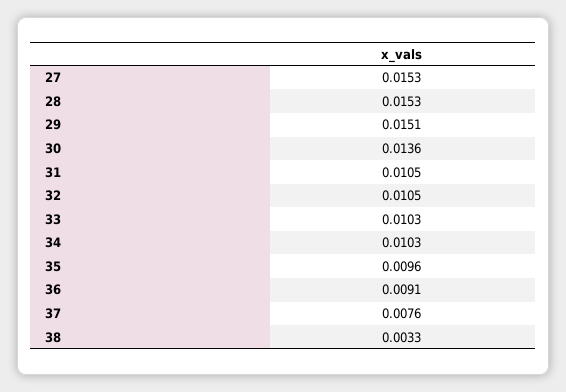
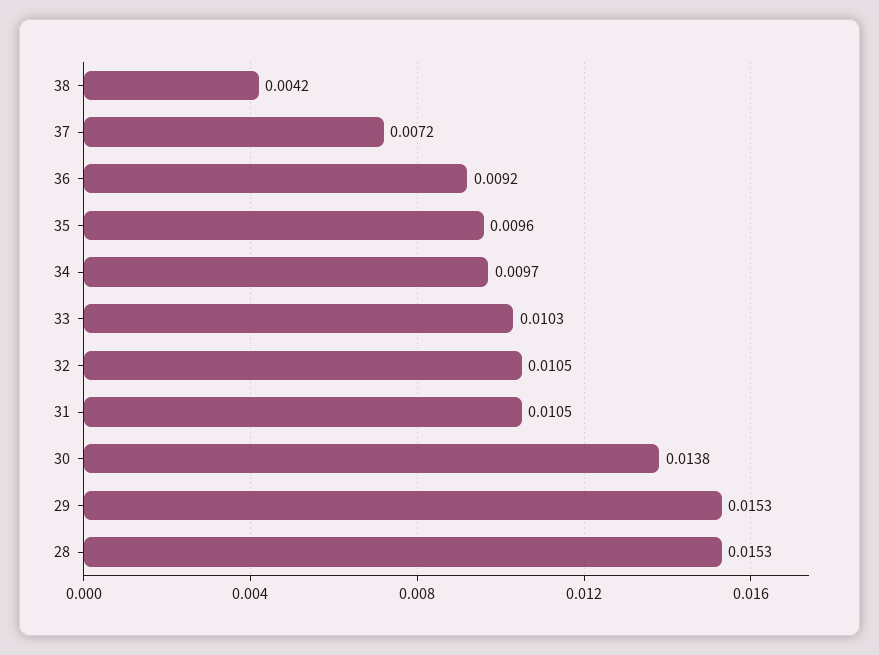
  {
-   "27": 0.0153,
    "28": 0.0153,
-   "29": 0.0151,
+   "29": 0.0153,
-   "30": 0.0136,
+   "30": 0.0138,
    "31": 0.0105,
    "32": 0.0105,
    "33": 0.0103,
-   "34": 0.0103,
+   "34": 0.0097,
    "35": 0.0096,
-   "36": 0.0091,
+   "36": 0.0092,
-   "37": 0.0076,
+   "37": 0.0072,
-   "38": 0.0033
+   "38": 0.0042
  }

